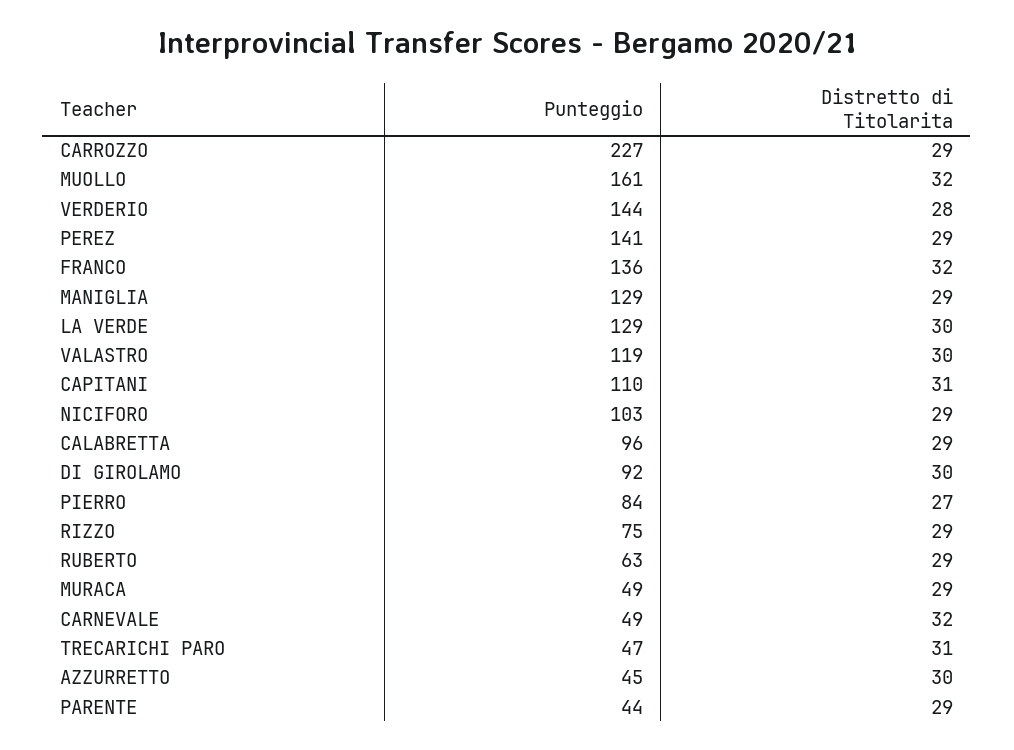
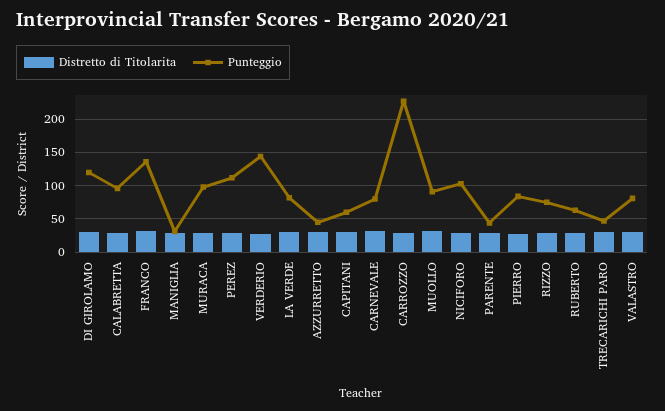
  {
    "Punteggio": {
      "CARROZZO": 227,
-     "MUOLLO": 161,
+     "MUOLLO": 90,
      "VERDERIO": 144,
-     "PEREZ": 141,
+     "PEREZ": 110,
      "FRANCO": 136,
-     "MANIGLIA": 129,
+     "MANIGLIA": 30,
-     "LA VERDE": 129,
+     "LA VERDE": 80,
-     "VALASTRO": 119,
+     "VALASTRO": 80,
-     "CAPITANI": 110,
+     "CAPITANI": 60,
      "NICIFORO": 103,
      "CALABRETTA": 96,
-     "DI GIROLAMO": 92,
+     "DI GIROLAMO": 120,
      "PIERRO": 84,
      "RIZZO": 75,
      "RUBERTO": 63,
-     "MURACA": 49,
+     "MURACA": 100,
-     "CARNEVALE": 49,
+     "CARNEVALE": 80,
      "TRECARICHI PARO": 47,
      "AZZURRETTO": 45,
      "PARENTE": 44
    },
    "Distretto di Titolarita": {
      "CARROZZO": 29,
      "MUOLLO": 32,
      "VERDERIO": 28,
      "PEREZ": 29,
      "FRANCO": 32,
      "MANIGLIA": 29,
      "LA VERDE": 30,
      "VALASTRO": 30,
      "CAPITANI": 31,
      "NICIFORO": 29,
      "CALABRETTA": 29,
      "DI GIROLAMO": 30,
      "PIERRO": 27,
      "RIZZO": 29,
      "RUBERTO": 29,
      "MURACA": 29,
      "CARNEVALE": 32,
      "TRECARICHI PARO": 31,
      "AZZURRETTO": 30,
      "PARENTE": 29
    }
  }

